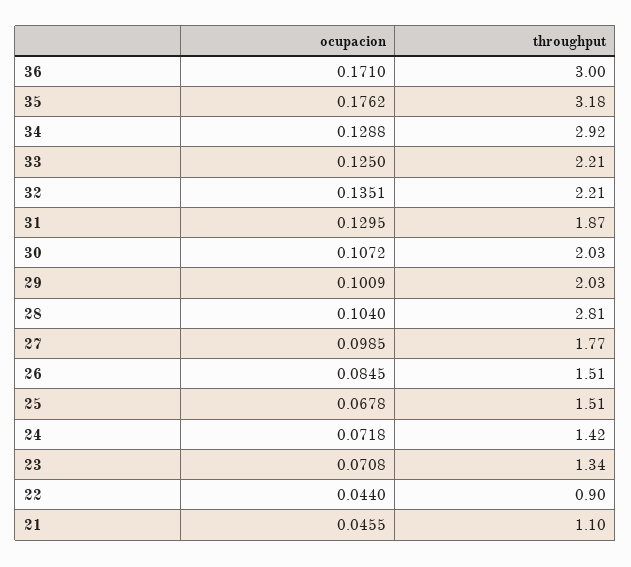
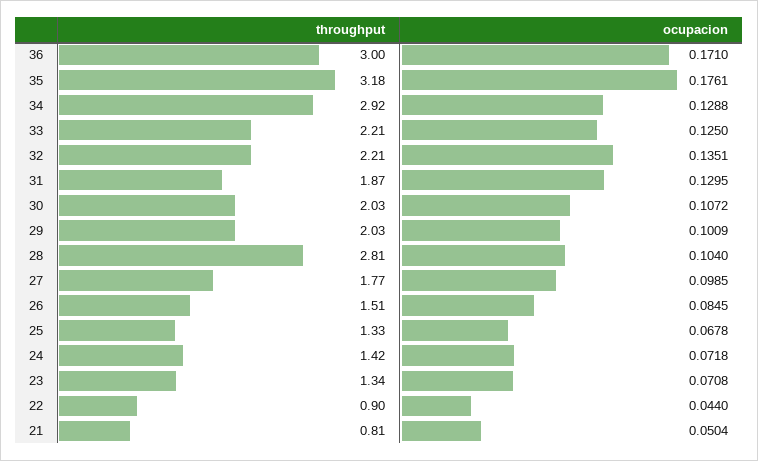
  {
    "ocupacion": {
      "36": 0.171,
-     "35": 0.1762,
+     "35": 0.1761,
      "34": 0.1288,
      "33": 0.125,
      "32": 0.1351,
      "31": 0.1295,
      "30": 0.1072,
      "29": 0.1009,
      "28": 0.104,
      "27": 0.0985,
      "26": 0.0845,
      "25": 0.0678,
      "24": 0.0718,
      "23": 0.0708,
      "22": 0.044,
-     "21": 0.0455
+     "21": 0.0504
    },
    "throughput": {
      "36": 3,
      "35": 3.18,
      "34": 2.92,
      "33": 2.21,
      "32": 2.21,
      "31": 1.87,
      "30": 2.03,
      "29": 2.03,
      "28": 2.81,
      "27": 1.77,
      "26": 1.51,
-     "25": 1.51,
+     "25": 1.33,
      "24": 1.42,
      "23": 1.34,
      "22": 0.9,
-     "21": 1.1
+     "21": 0.81
    }
  }

